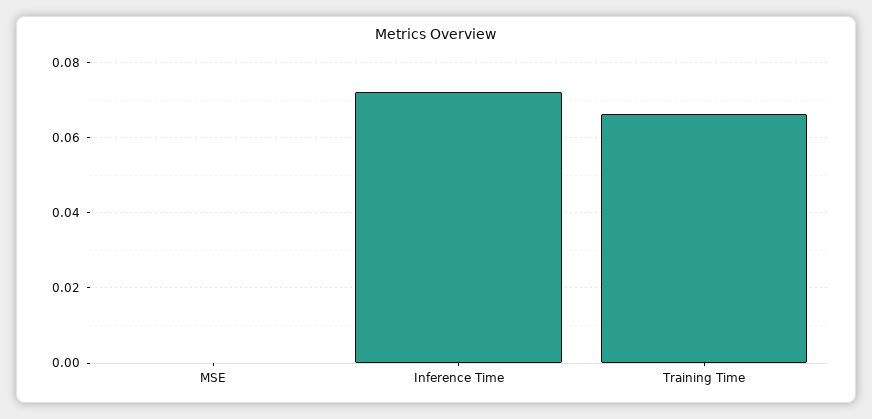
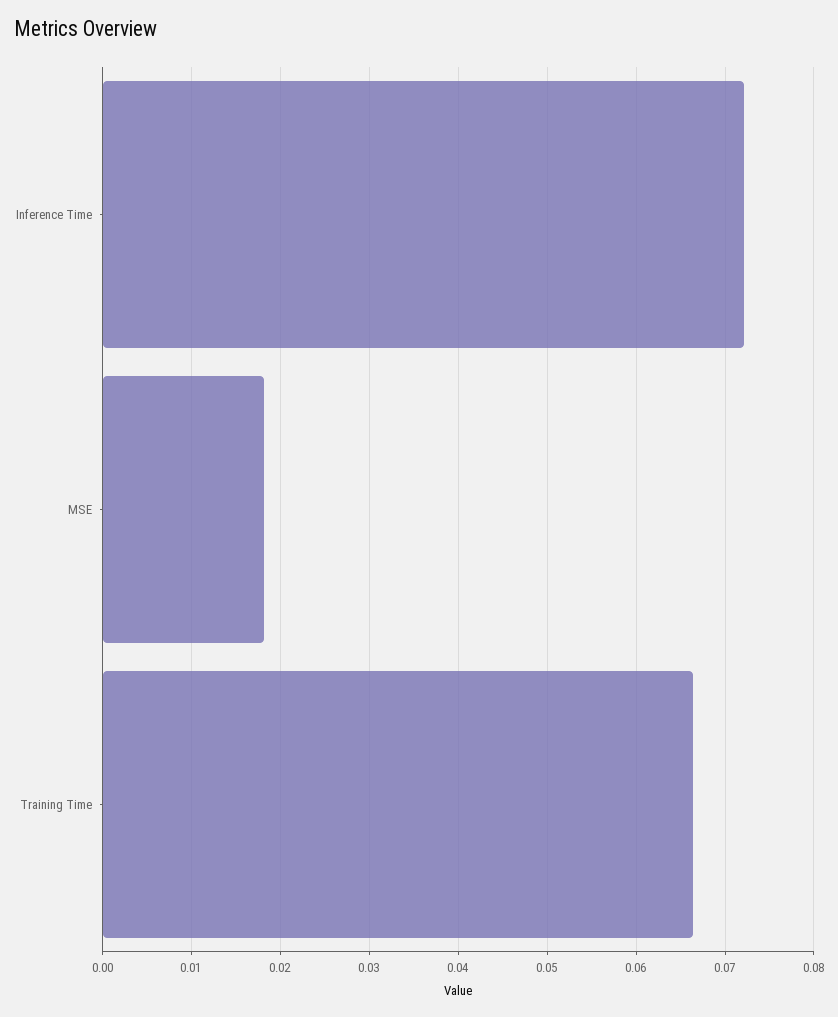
  {
-   "MSE": 0,
+   "MSE": 0.018,
    "Inference Time": 0.072,
    "Training Time": 0.066
  }

